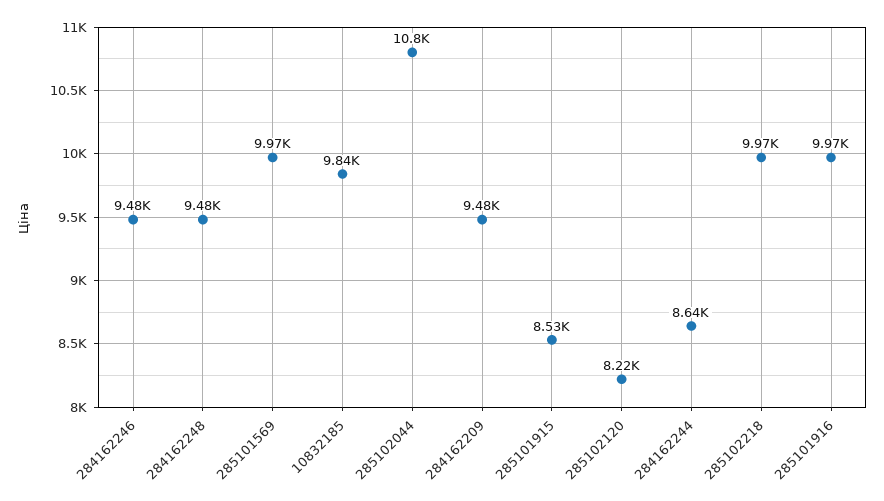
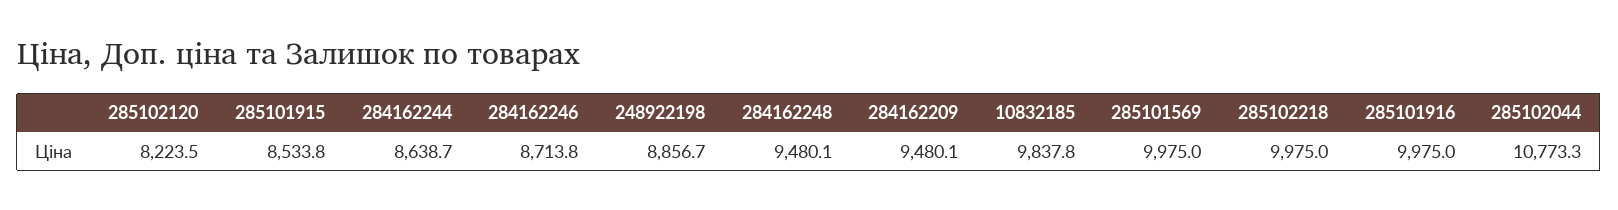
  {
-   "284162246": 9480,
+   "284162246": 8713.8,
    "284162248": 9480.1,
    "285101569": 9975,
    "10832185": 9837.8,
    "285102044": 10773.3,
    "284162209": 9480.1,
    "285101915": 8533.8,
    "285102120": 8223.5,
    "284162244": 8638.7,
    "285102218": 9975,
-   "285101916": 9975
+   "285101916": 9975,
+   "248922198": 8856.7
  }

